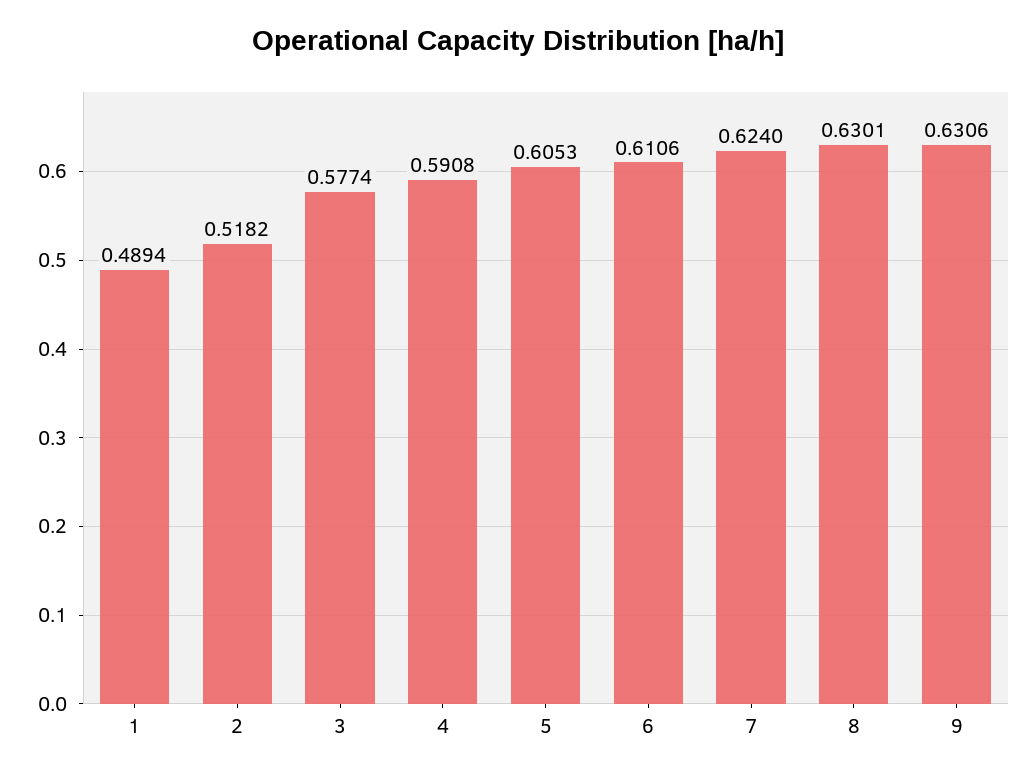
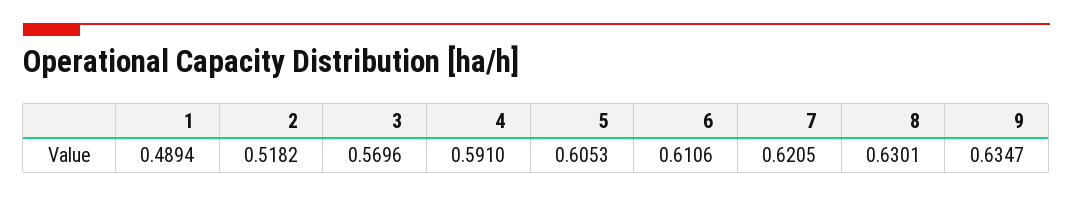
  {
    "1": 0.4894,
    "2": 0.5182,
-   "3": 0.5774,
+   "3": 0.5696,
-   "4": 0.5908,
+   "4": 0.591,
    "5": 0.6053,
    "6": 0.6106,
-   "7": 0.624,
+   "7": 0.6205,
    "8": 0.6301,
-   "9": 0.6306
+   "9": 0.6347
  }

